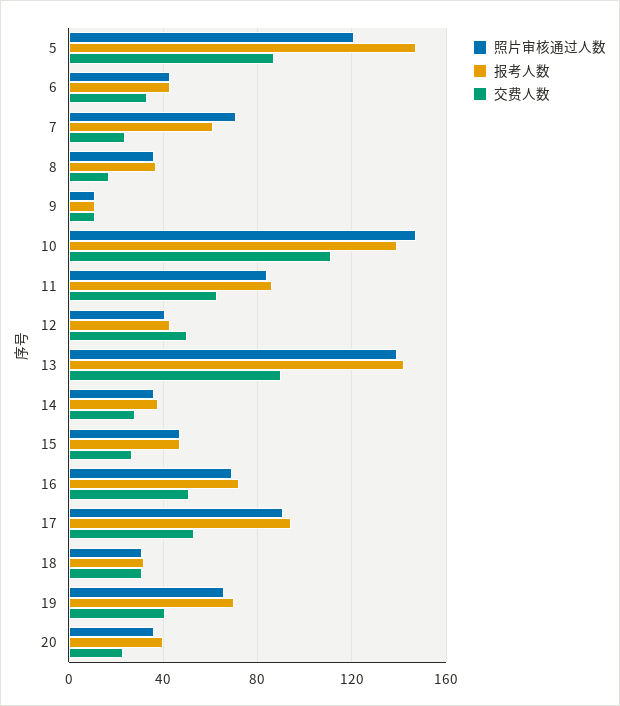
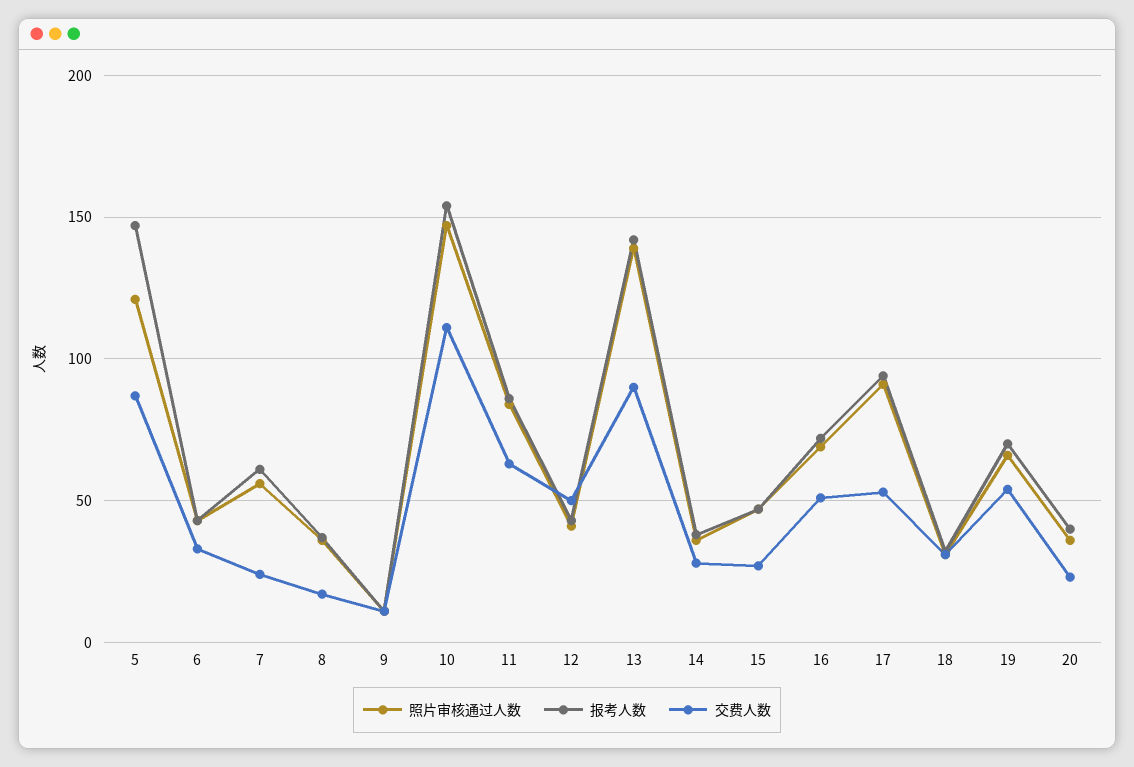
  {
    "照片审核通过人数": {
      "5": 120,
      "6": 45,
-     "7": 70,
+     "7": 55,
      "8": 35,
      "9": 10,
      "10": 145,
      "11": 85,
      "12": 40,
      "13": 140,
      "14": 35,
      "15": 45,
      "16": 70,
      "17": 90,
      "18": 30,
      "19": 65,
      "20": 35
    },
    "报考人数": {
      "5": 145,
      "6": 45,
      "7": 60,
      "8": 35,
      "9": 10,
-     "10": 140,
+     "10": 155,
      "11": 85,
      "12": 45,
      "13": 140,
      "14": 40,
      "15": 45,
      "16": 70,
      "17": 95,
      "18": 30,
      "19": 70,
      "20": 40
    },
    "交费人数": {
      "5": 85,
      "6": 35,
      "7": 25,
      "8": 15,
      "9": 10,
      "10": 110,
      "11": 65,
      "12": 50,
      "13": 90,
      "14": 30,
      "15": 25,
      "16": 50,
      "17": 55,
      "18": 30,
-     "19": 40,
+     "19": 55,
      "20": 25
    }
  }

